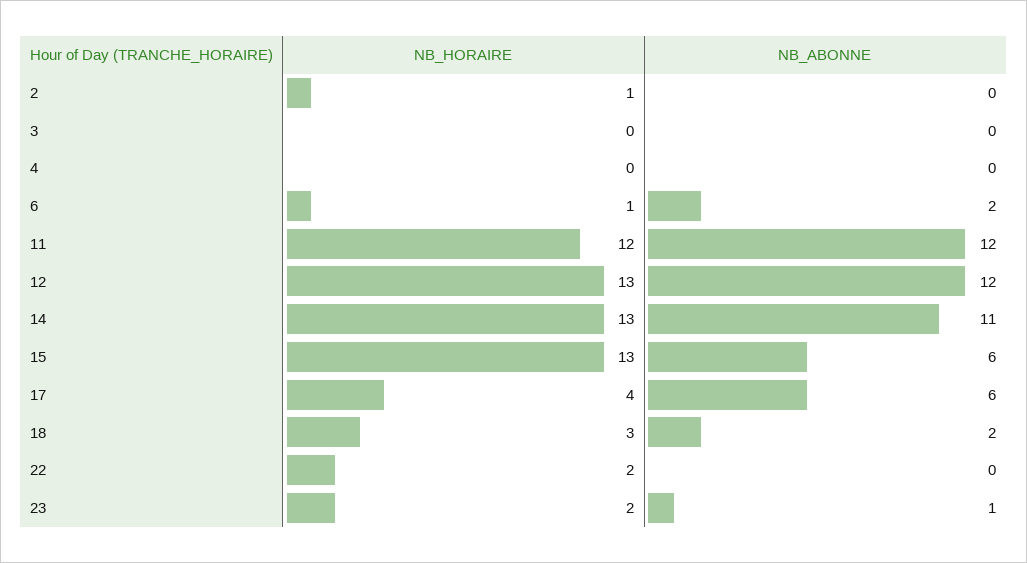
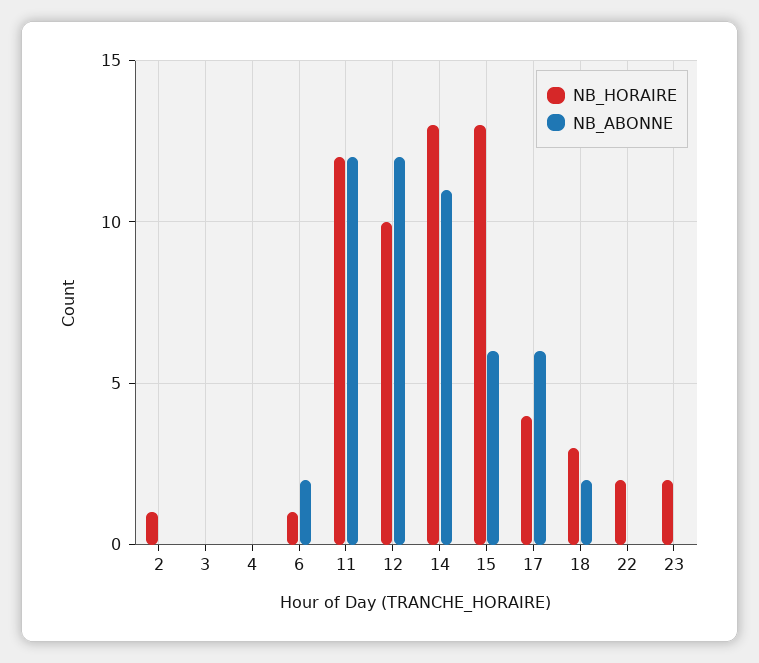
  {
    "NB_HORAIRE": {
      "2": 1,
      "3": 0,
      "4": 0,
      "6": 1,
      "11": 12,
-     "12": 13,
+     "12": 10,
      "14": 13,
      "15": 13,
      "17": 4,
      "18": 3,
      "22": 2,
      "23": 2
    },
    "NB_ABONNE": {
      "2": 0,
      "3": 0,
      "4": 0,
      "6": 2,
      "11": 12,
      "12": 12,
      "14": 11,
      "15": 6,
      "17": 6,
      "18": 2,
      "22": 0,
-     "23": 1
+     "23": 0
    }
  }

